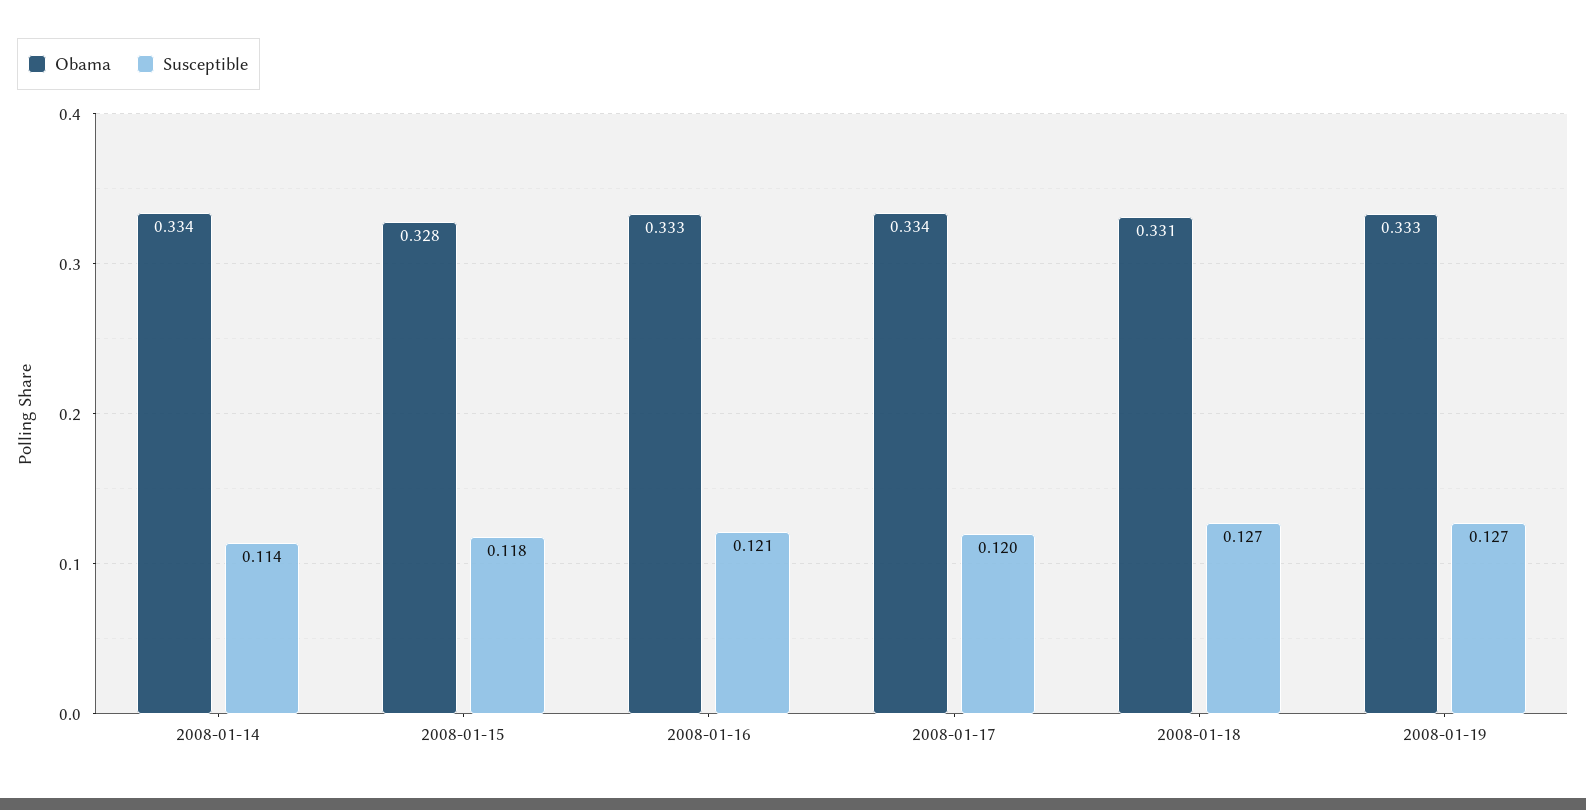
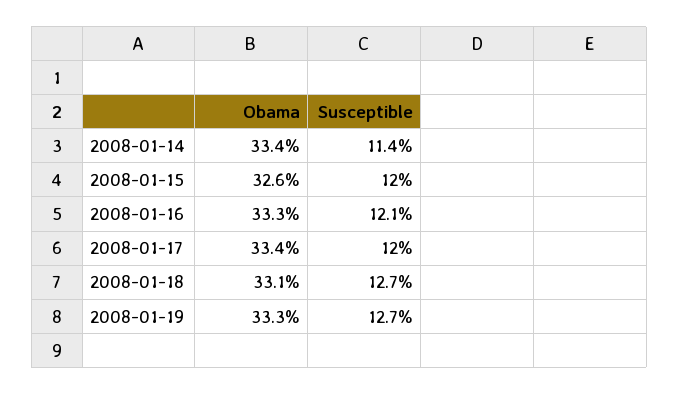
  {
    "Obama": {
      "2008-01-14": 0.334,
-     "2008-01-15": 0.328,
+     "2008-01-15": 0.326,
      "2008-01-16": 0.333,
      "2008-01-17": 0.334,
      "2008-01-18": 0.331,
      "2008-01-19": 0.333
    },
    "Susceptible": {
      "2008-01-14": 0.114,
-     "2008-01-15": 0.118,
+     "2008-01-15": 0.12,
      "2008-01-16": 0.121,
      "2008-01-17": 0.12,
      "2008-01-18": 0.127,
      "2008-01-19": 0.127
    }
  }

